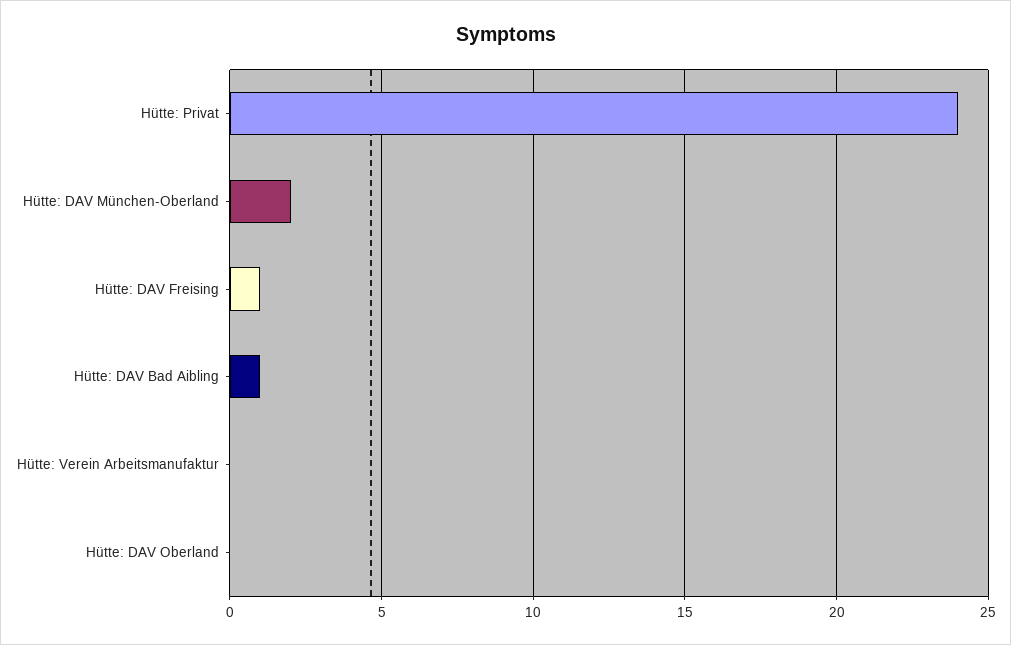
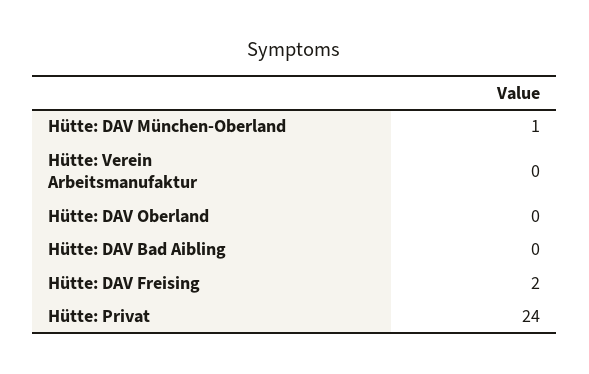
  {
    "Hütte: Privat": 24,
-   "Hütte: DAV München-Oberland": 2,
+   "Hütte: DAV München-Oberland": 1,
-   "Hütte: DAV Freising": 1,
+   "Hütte: DAV Freising": 2,
-   "Hütte: DAV Bad Aibling": 1,
+   "Hütte: DAV Bad Aibling": 0,
    "Hütte: Verein Arbeitsmanufaktur": 0,
    "Hütte: DAV Oberland": 0
  }

